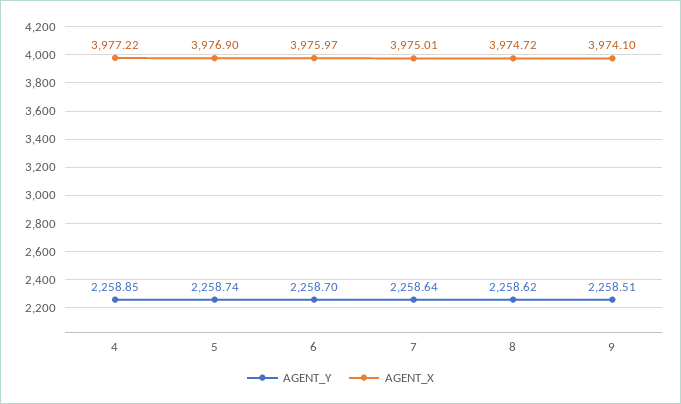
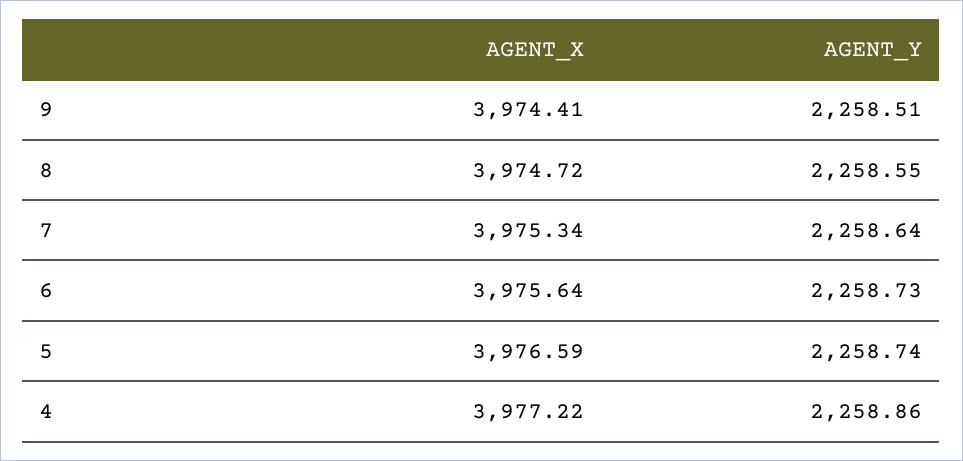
  {
    "AGENT_Y": {
-     "4": 2258.85,
+     "4": 2258.86,
      "5": 2258.74,
-     "6": 2258.7,
+     "6": 2258.73,
      "7": 2258.64,
-     "8": 2258.62,
+     "8": 2258.55,
      "9": 2258.51
    },
    "AGENT_X": {
      "4": 3977.22,
-     "5": 3976.9,
+     "5": 3976.59,
-     "6": 3975.97,
+     "6": 3975.64,
-     "7": 3975.01,
+     "7": 3975.34,
      "8": 3974.72,
-     "9": 3974.1
+     "9": 3974.41
    }
  }

